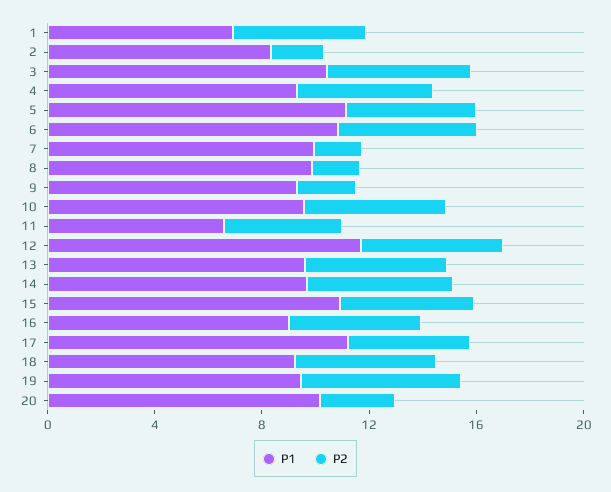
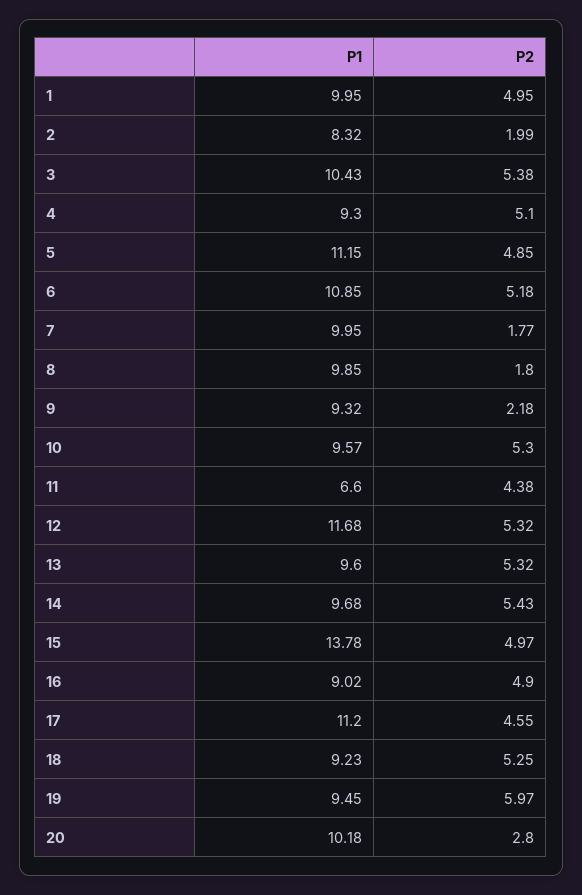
  {
    "P1": {
-     "1": 7,
+     "1": 9.95,
      "2": 8.32,
      "3": 10.43,
      "4": 9.3,
      "5": 11.15,
      "6": 10.85,
      "7": 9.95,
      "8": 9.85,
      "9": 9.32,
      "10": 9.57,
      "11": 6.6,
      "12": 11.68,
      "13": 9.6,
      "14": 9.68,
-     "15": 11,
+     "15": 13.78,
      "16": 9.02,
      "17": 11.2,
      "18": 9.23,
      "19": 9.45,
      "20": 10.18
    },
    "P2": {
      "1": 4.95,
      "2": 1.99,
      "3": 5.38,
      "4": 5.1,
      "5": 4.85,
      "6": 5.18,
      "7": 1.77,
      "8": 1.8,
      "9": 2.18,
      "10": 5.3,
      "11": 4.38,
      "12": 5.32,
      "13": 5.32,
      "14": 5.43,
      "15": 4.97,
      "16": 4.9,
      "17": 4.55,
      "18": 5.25,
      "19": 5.97,
      "20": 2.8
    }
  }

